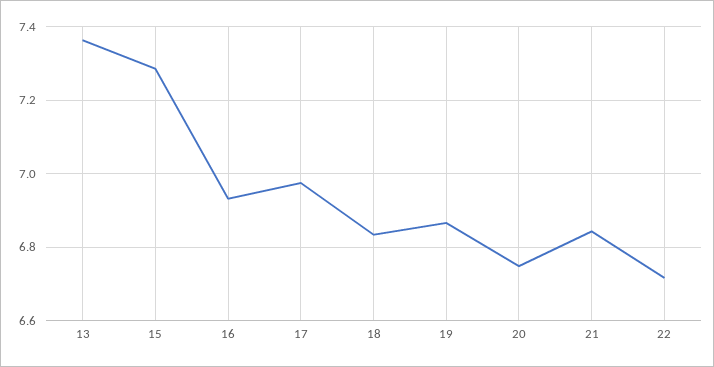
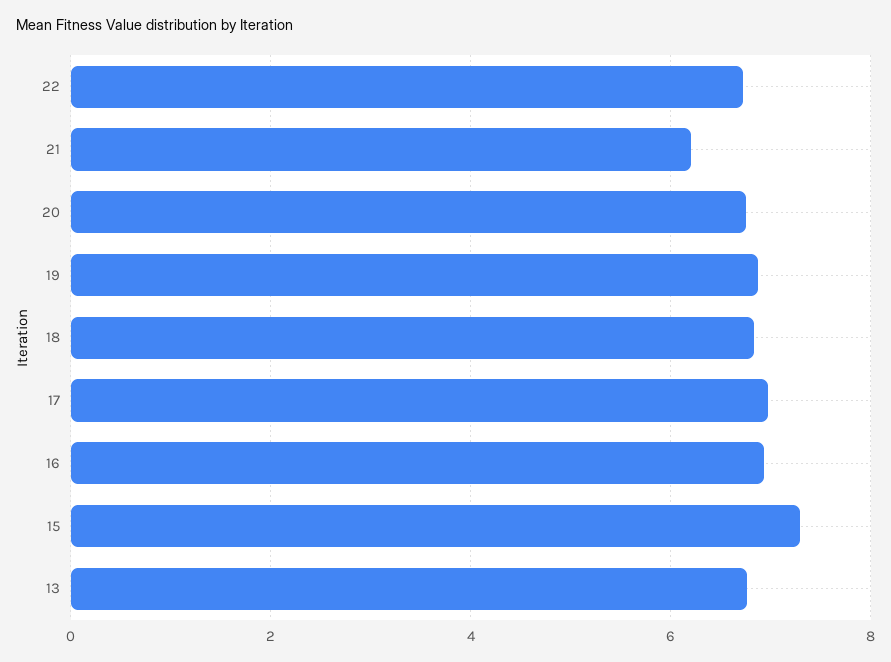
  {
-   "13": 7.36,
+   "13": 6.8,
    "15": 7.28,
    "16": 6.94,
    "17": 6.98,
    "18": 6.84,
    "19": 6.86,
    "20": 6.74,
-   "21": 6.84,
+   "21": 6.2,
    "22": 6.72
  }

